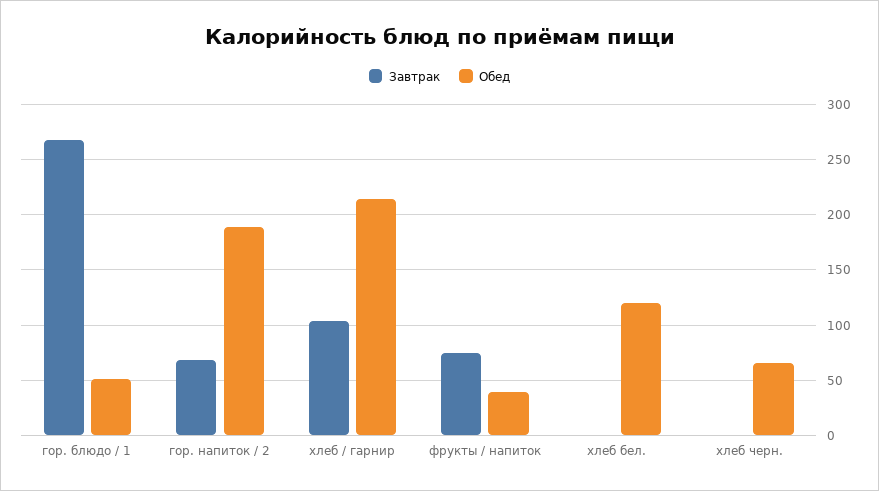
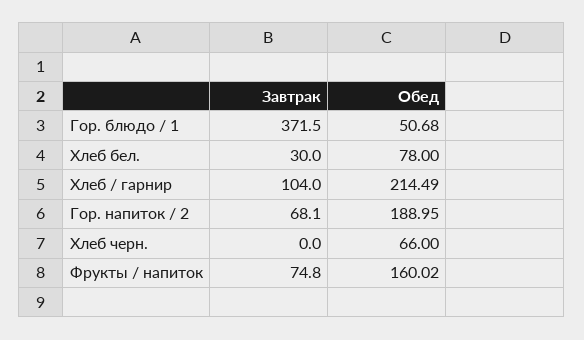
  {
    "Завтрак": {
-     "гор. блюдо / 1": 270,
+     "гор. блюдо / 1": 371.5,
      "гор. напиток / 2": 68.1,
      "хлеб / гарнир": 104,
      "фрукты / напиток": 74.8,
-     "хлеб бел.": 0,
+     "хлеб бел.": 30,
      "хлеб черн.": 0
    },
    "Обед": {
      "гор. блюдо / 1": 50.68,
      "гор. напиток / 2": 188.95,
      "хлеб / гарнир": 214.49,
-     "фрукты / напиток": 40,
+     "фрукты / напиток": 160.02,
-     "хлеб бел.": 120,
+     "хлеб бел.": 78,
      "хлеб черн.": 66
    }
  }

